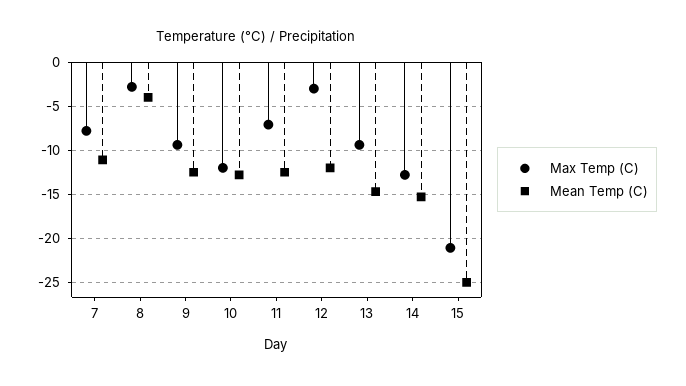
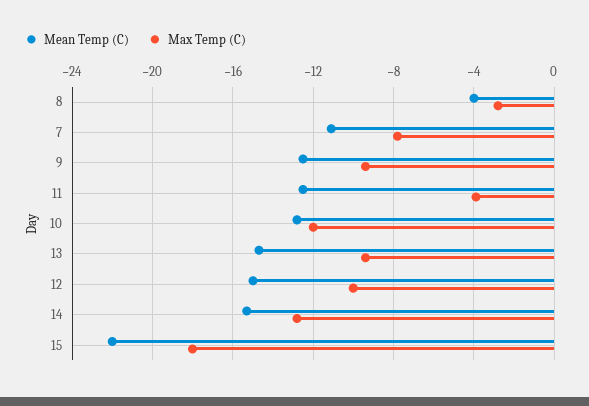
  {
    "Max Temp (C)": {
      "7": -8,
      "8": -3,
      "9": -9.5,
      "10": -12,
-     "11": -7,
+     "11": -4,
-     "12": -3,
+     "12": -10,
      "13": -9.5,
      "14": -13,
-     "15": -21
+     "15": -18
    },
    "Mean Temp (C)": {
      "7": -11,
      "8": -4,
      "9": -12.5,
      "10": -13,
      "11": -12.5,
-     "12": -12,
+     "12": -15,
      "13": -14.5,
      "14": -15.5,
-     "15": -25
+     "15": -22
    }
  }

